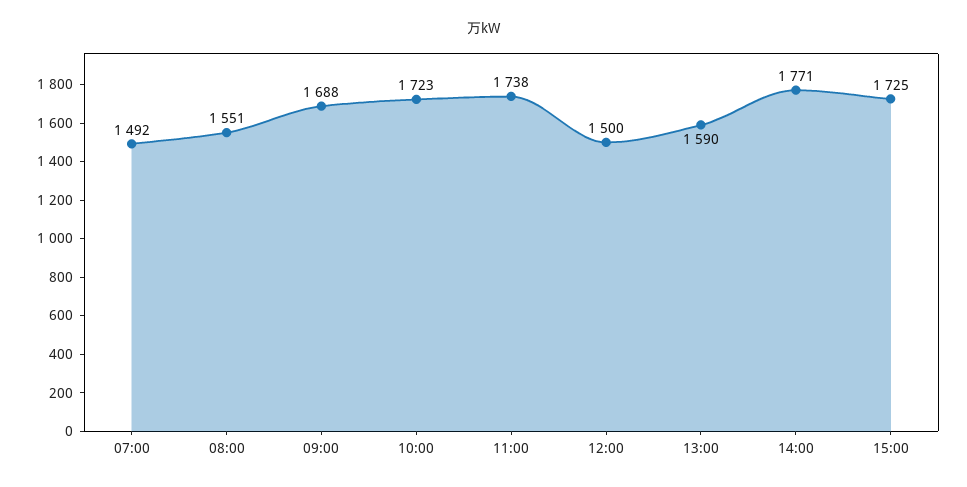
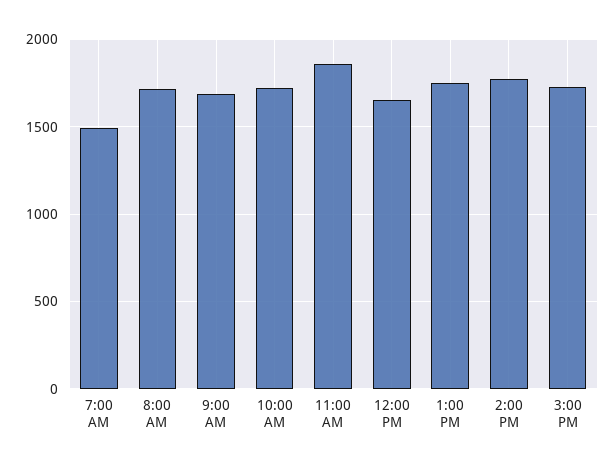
  {
    "07:00": 1492,
-   "08:00": 1551,
+   "08:00": 1700,
    "09:00": 1688,
    "10:00": 1723,
-   "11:00": 1738,
+   "11:00": 1850,
-   "12:00": 1500,
+   "12:00": 1650,
-   "13:00": 1590,
+   "13:00": 1750,
    "14:00": 1771,
    "15:00": 1725
  }

